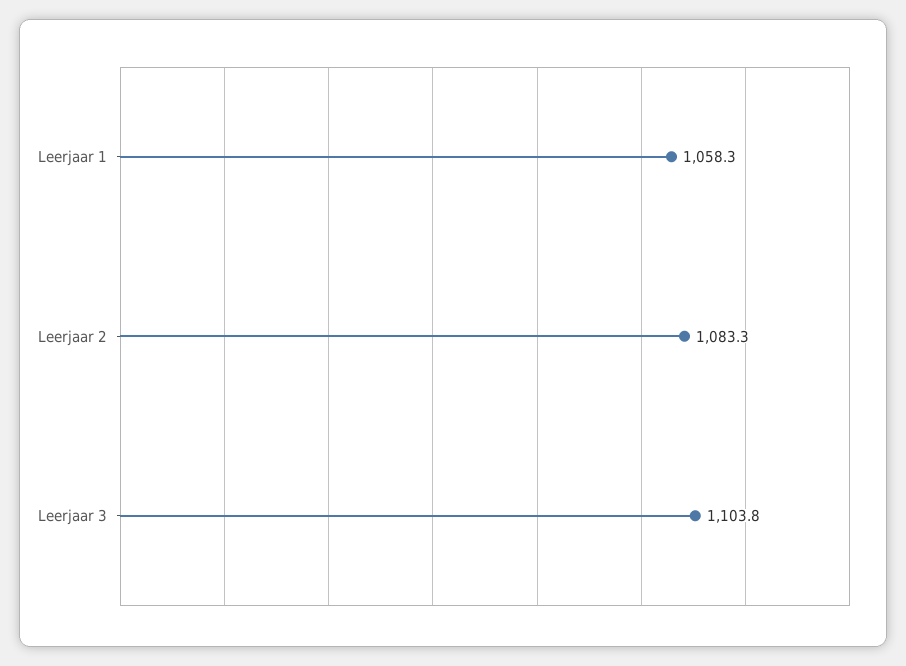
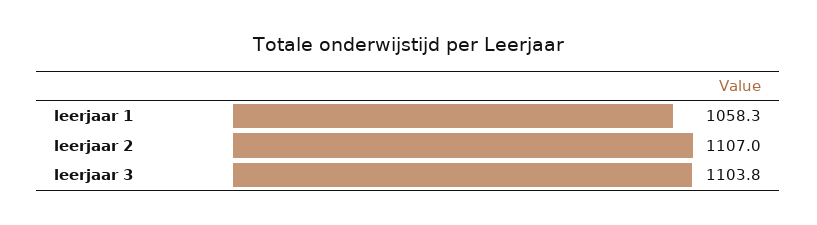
  {
    "Leerjaar 1": 1058.3,
-   "Leerjaar 2": 1083.3,
+   "Leerjaar 2": 1107,
    "Leerjaar 3": 1103.8
  }

